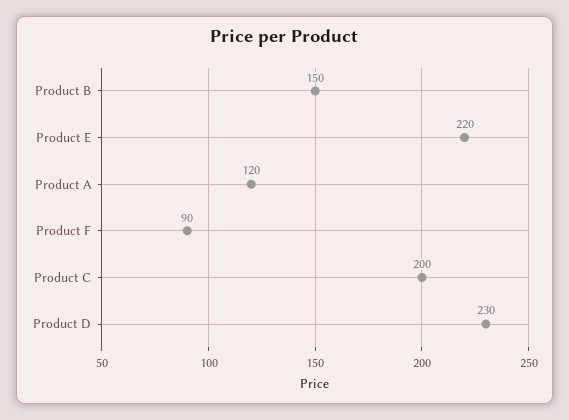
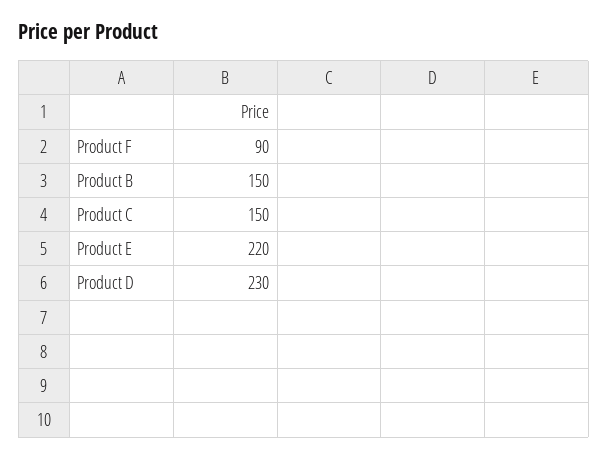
  {
    "Product B": 150,
    "Product E": 220,
-   "Product A": 120,
    "Product F": 90,
-   "Product C": 200,
+   "Product C": 150,
    "Product D": 230
  }

